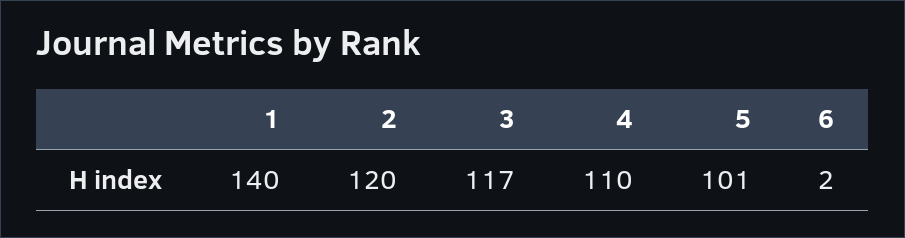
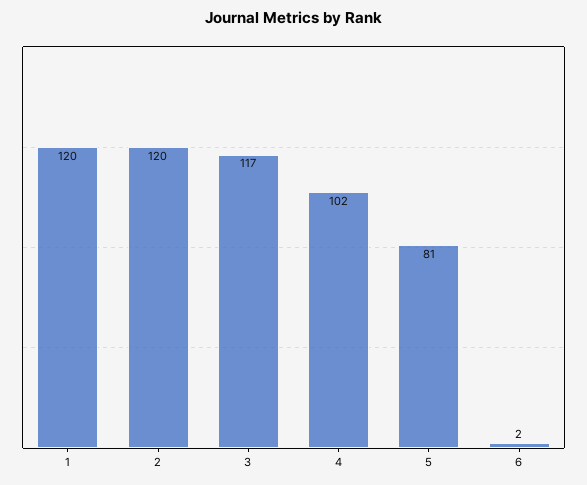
  {
-   "1": 140,
+   "1": 120,
    "2": 120,
    "3": 117,
-   "4": 110,
+   "4": 102,
-   "5": 101,
+   "5": 81,
    "6": 2
  }

